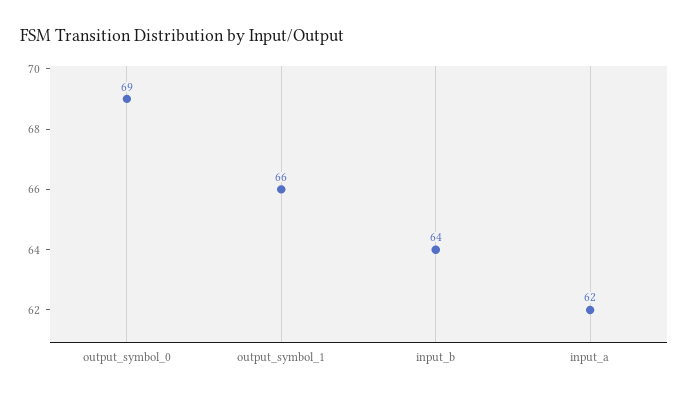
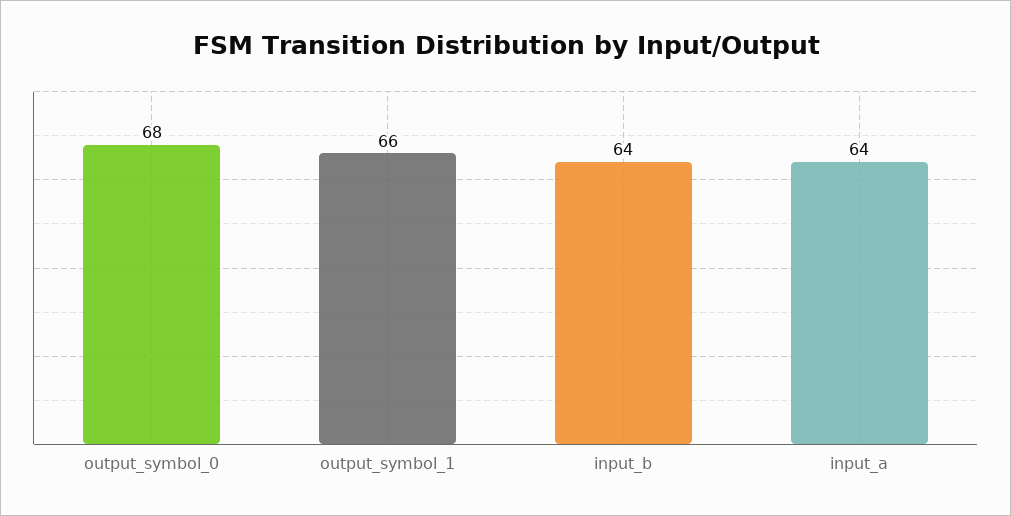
  {
-   "output_symbol_0": 69,
+   "output_symbol_0": 68,
    "output_symbol_1": 66,
    "input_b": 64,
-   "input_a": 62
+   "input_a": 64
  }

